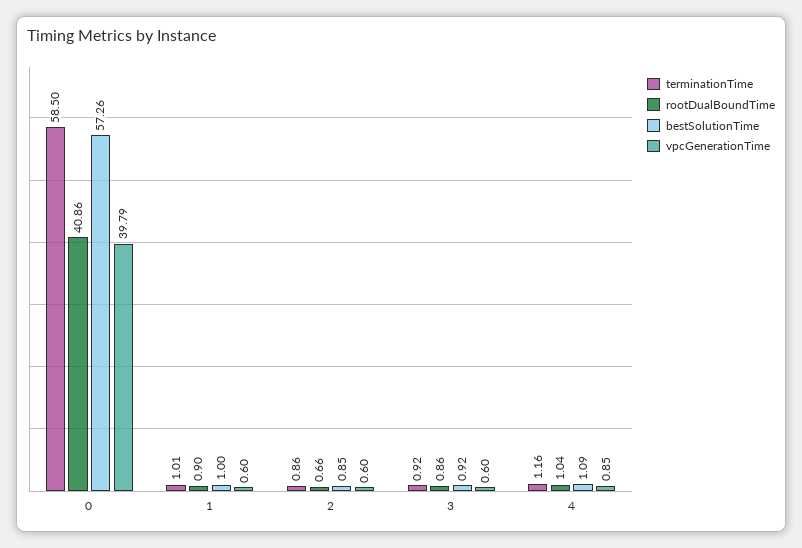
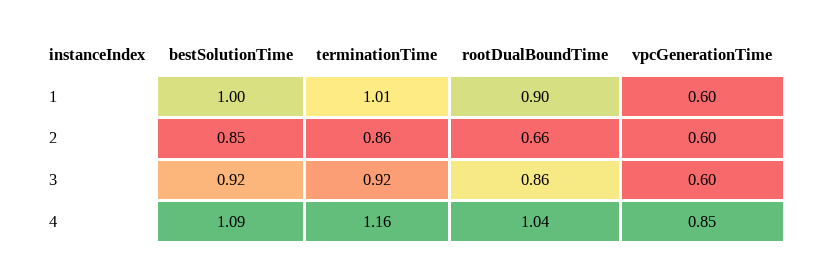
  {
    "terminationTime": {
-     "0": 58.5,
      "1": 1.01,
      "2": 0.86,
      "3": 0.92,
      "4": 1.16
    },
    "rootDualBoundTime": {
-     "0": 40.86,
      "1": 0.9,
      "2": 0.66,
      "3": 0.86,
      "4": 1.04
    },
    "bestSolutionTime": {
-     "0": 57.26,
      "1": 1,
      "2": 0.85,
      "3": 0.92,
      "4": 1.09
    },
    "vpcGenerationTime": {
-     "0": 39.79,
      "1": 0.6,
      "2": 0.6,
      "3": 0.6,
      "4": 0.85
    }
  }

